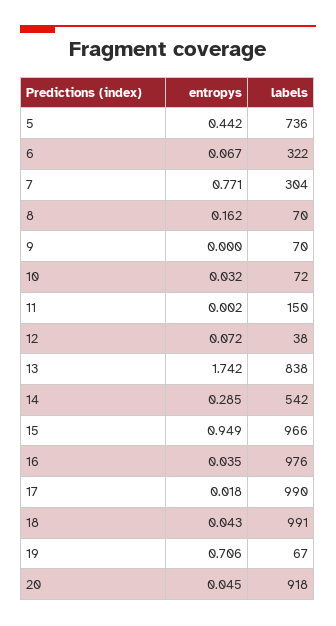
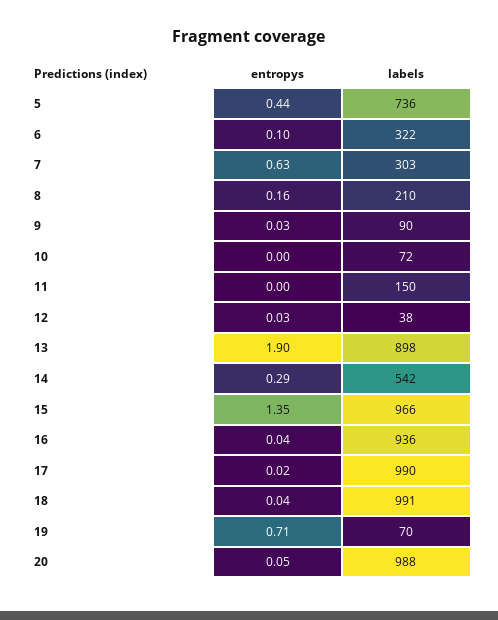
  {
    "entropys": {
      "5": 0.442,
-     "6": 0.067,
+     "6": 0.1,
-     "7": 0.771,
+     "7": 0.63,
      "8": 0.162,
-     "9": 0,
+     "9": 0.03,
-     "10": 0.032,
+     "10": 0,
      "11": 0.002,
-     "12": 0.072,
+     "12": 0.03,
-     "13": 1.742,
+     "13": 1.9,
      "14": 0.285,
-     "15": 0.949,
+     "15": 1.35,
      "16": 0.035,
      "17": 0.018,
      "18": 0.043,
      "19": 0.706,
      "20": 0.045
    },
    "labels": {
      "5": 736,
      "6": 322,
-     "7": 304,
+     "7": 303,
-     "8": 70,
+     "8": 210,
-     "9": 70,
+     "9": 90,
      "10": 72,
      "11": 150,
      "12": 38,
-     "13": 838,
+     "13": 898,
      "14": 542,
      "15": 966,
-     "16": 976,
+     "16": 936,
      "17": 990,
      "18": 991,
-     "19": 67,
+     "19": 70,
-     "20": 918
+     "20": 988
    }
  }

